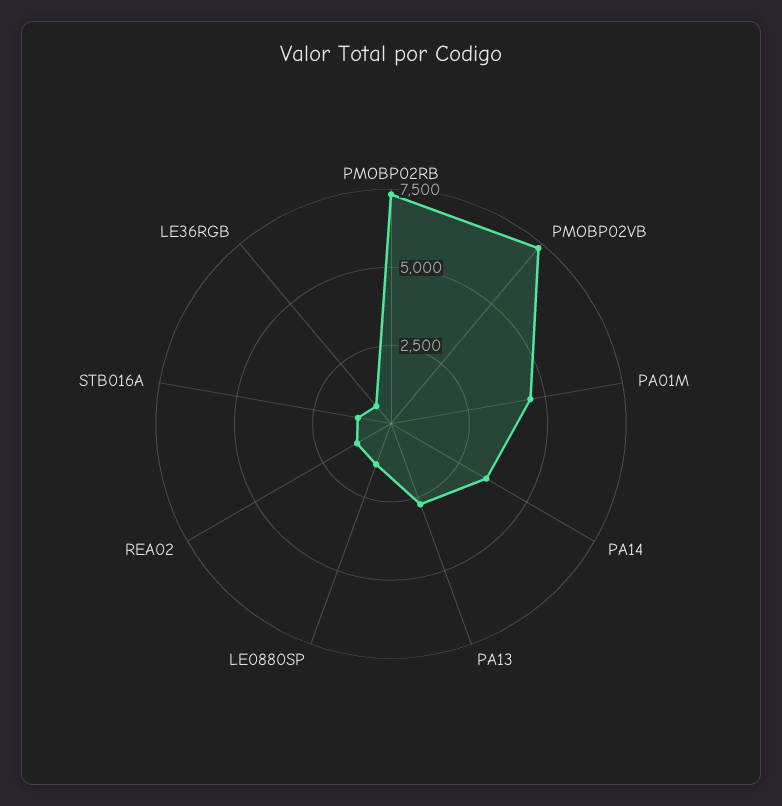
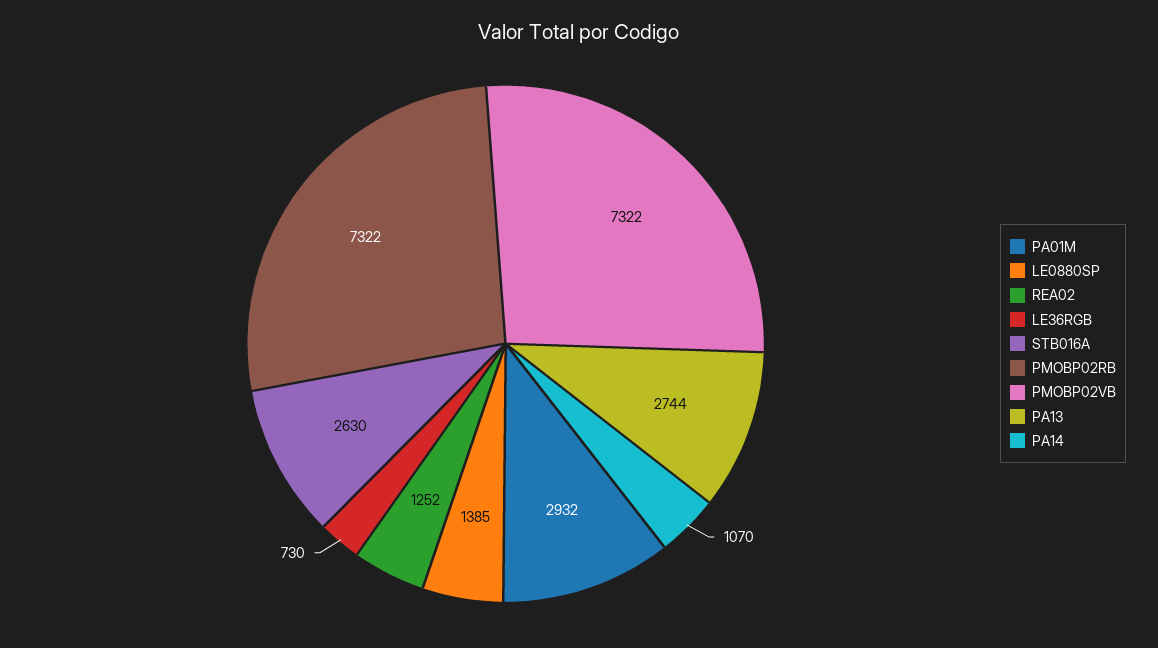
  {
    "PMOBP02RB": 7322,
    "PMOBP02VB": 7322,
-   "PA01M": 4500,
+   "PA01M": 2932,
-   "PA14": 3500,
+   "PA14": 1070,
    "PA13": 2744,
    "LE0880SP": 1385,
    "REA02": 1252,
-   "STB016A": 1000,
+   "STB016A": 2630,
    "LE36RGB": 730
  }

